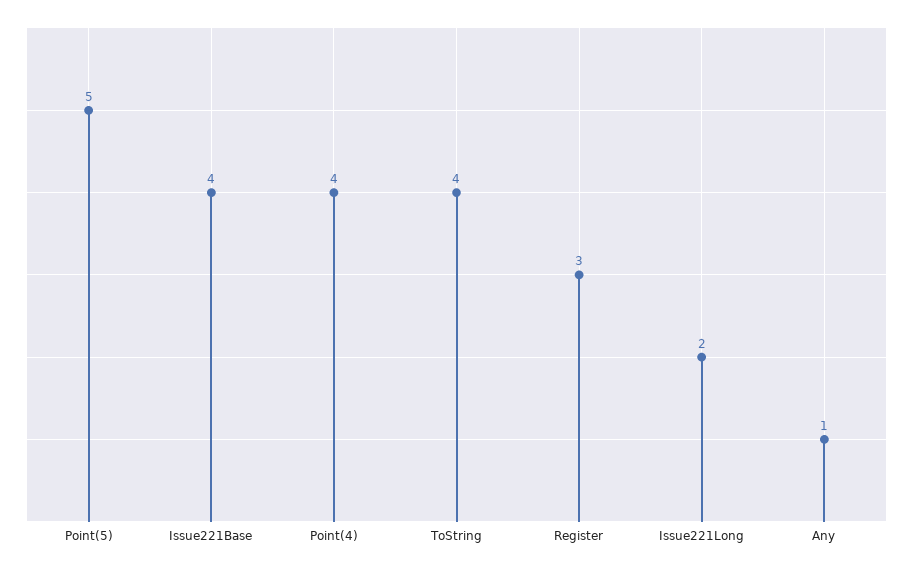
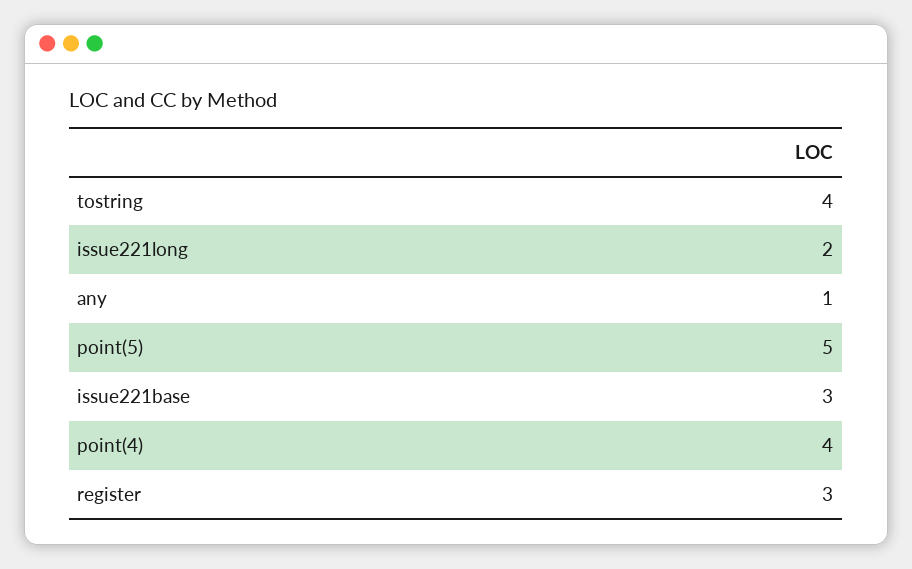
  {
    "Point(5)": 5,
-   "Issue221Base": 4,
+   "Issue221Base": 3,
    "Point(4)": 4,
    "ToString": 4,
    "Register": 3,
    "Issue221Long": 2,
    "Any": 1
  }

